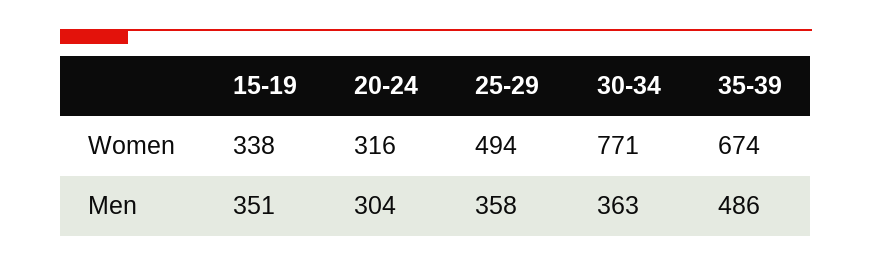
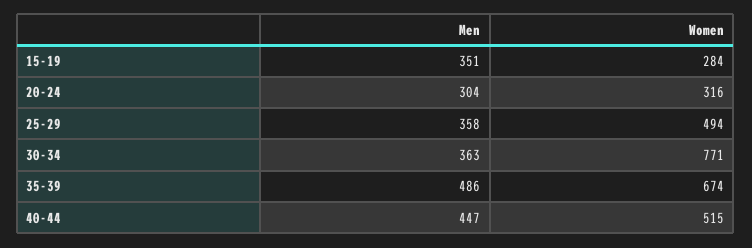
  {
    "15-19": {
-     "Women": 338,
+     "Women": 284,
      "Men": 351
    },
    "20-24": {
      "Women": 316,
      "Men": 304
    },
    "25-29": {
      "Women": 494,
      "Men": 358
    },
    "30-34": {
      "Women": 771,
      "Men": 363
    },
    "35-39": {
      "Women": 674,
      "Men": 486
-   }
+   },
+   "40-44": {
+     "Men": 447,
+     "Women": 515
+   }
  }

